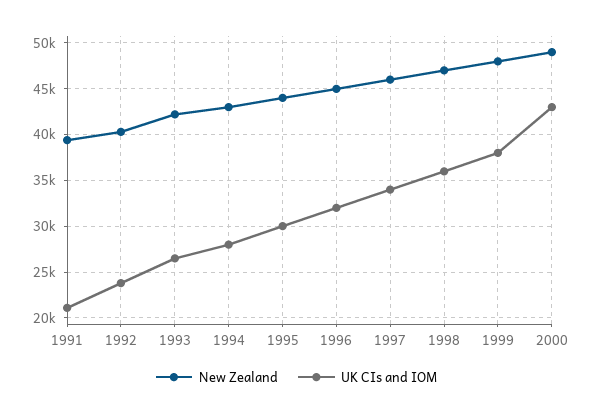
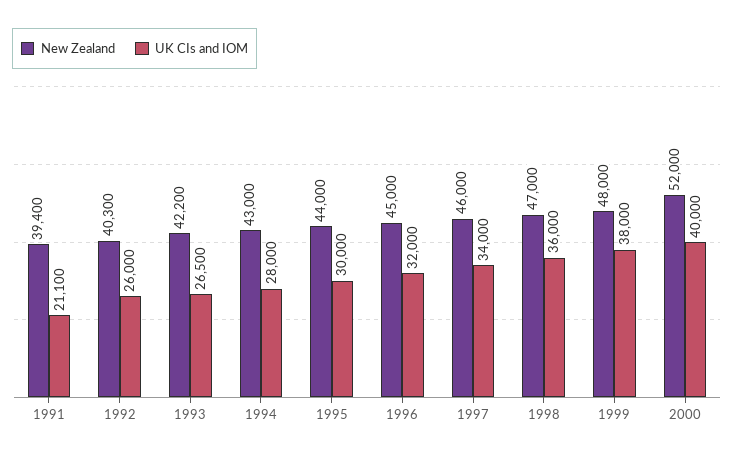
  {
    "New Zealand": {
      "1991": 39400,
      "1992": 40300,
      "1993": 42200,
      "1994": 43000,
      "1995": 44000,
      "1996": 45000,
      "1997": 46000,
      "1998": 47000,
      "1999": 48000,
-     "2000": 49000
+     "2000": 52000
    },
    "UK CIs and IOM": {
      "1991": 21100,
-     "1992": 24000,
+     "1992": 26000,
      "1993": 26500,
      "1994": 28000,
      "1995": 30000,
      "1996": 32000,
      "1997": 34000,
      "1998": 36000,
      "1999": 38000,
-     "2000": 43000
+     "2000": 40000
    }
  }

